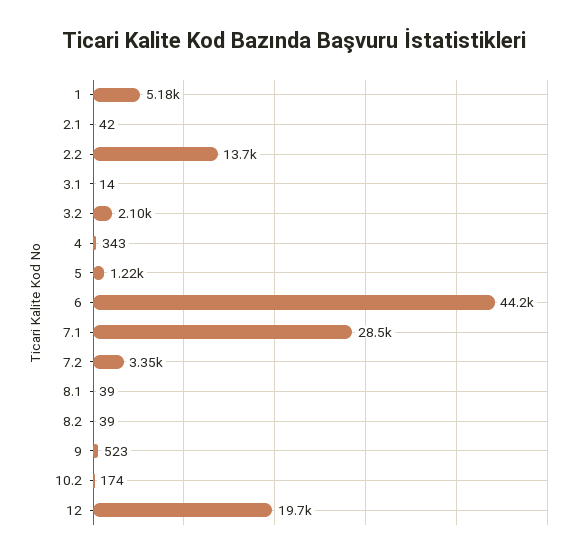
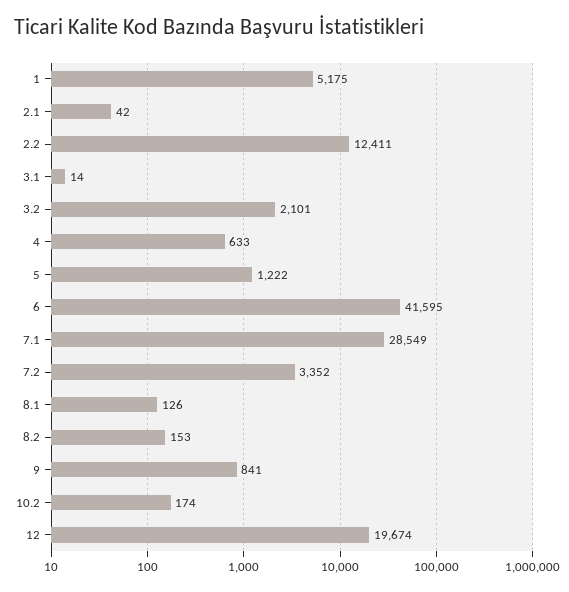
  {
    "1": 5175,
    "2.1": 42,
-   "2.2": 13700,
+   "2.2": 12411,
    "3.1": 14,
    "3.2": 2101,
-   "4": 343,
+   "4": 633,
    "5": 1222,
-   "6": 44200,
+   "6": 41595,
    "7.1": 28549,
    "7.2": 3352,
-   "8.1": 39,
+   "8.1": 126,
-   "8.2": 39,
+   "8.2": 153,
-   "9": 523,
+   "9": 841,
    "10.2": 174,
    "12": 19674
  }

